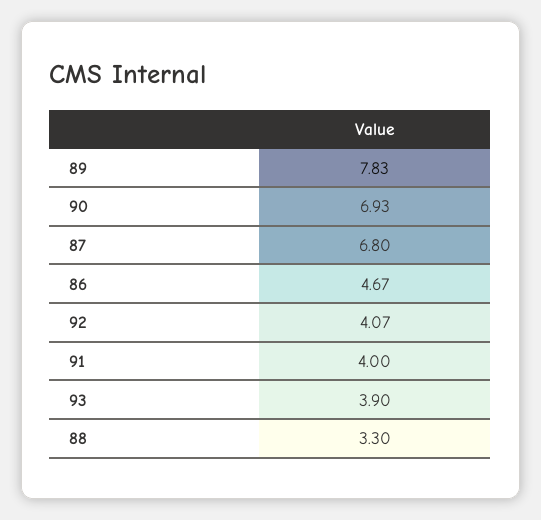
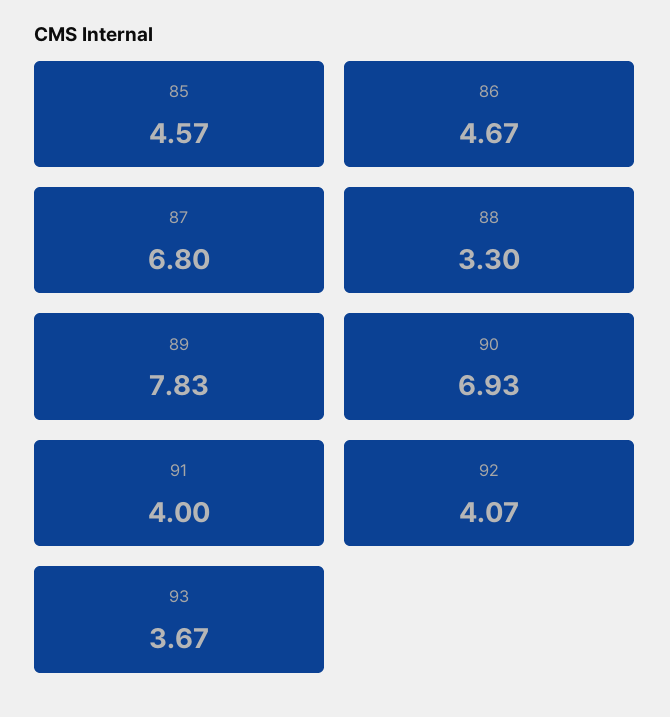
  {
    "89": 7.83,
    "90": 6.93,
    "87": 6.8,
    "86": 4.67,
    "92": 4.07,
    "91": 4,
-   "93": 3.9,
+   "93": 3.67,
-   "88": 3.3
+   "88": 3.3,
+   "85": 4.57
  }

